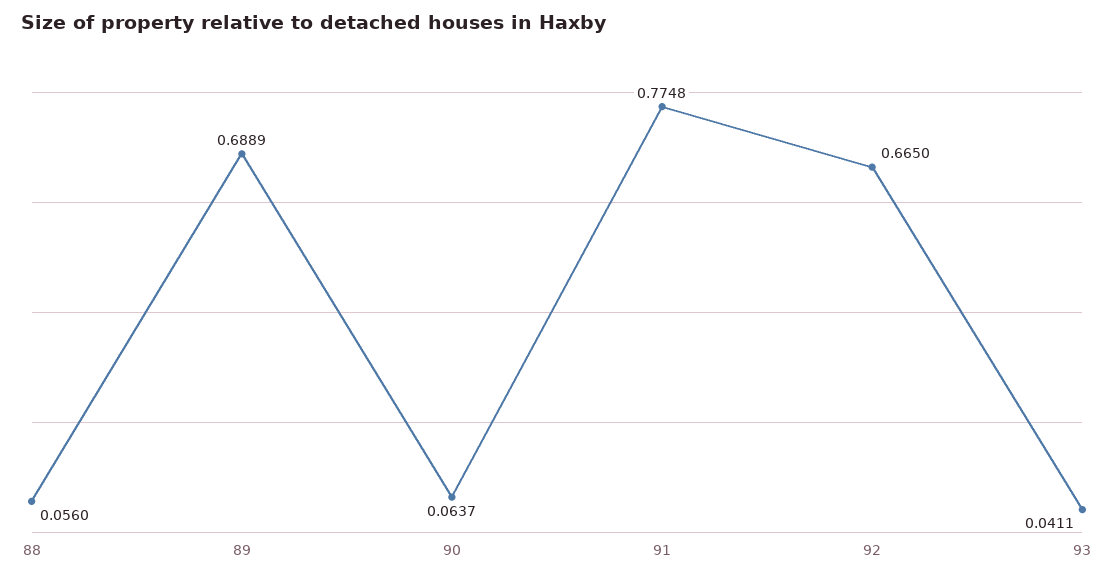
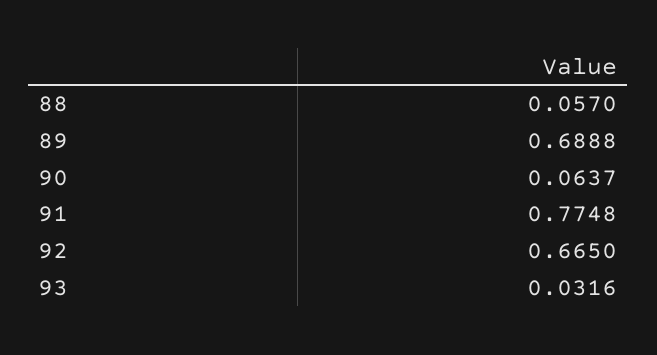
  {
-   "88": 0.056,
+   "88": 0.057,
-   "89": 0.6889,
+   "89": 0.6888,
    "90": 0.0637,
    "91": 0.7748,
    "92": 0.665,
-   "93": 0.0411
+   "93": 0.0316
  }

